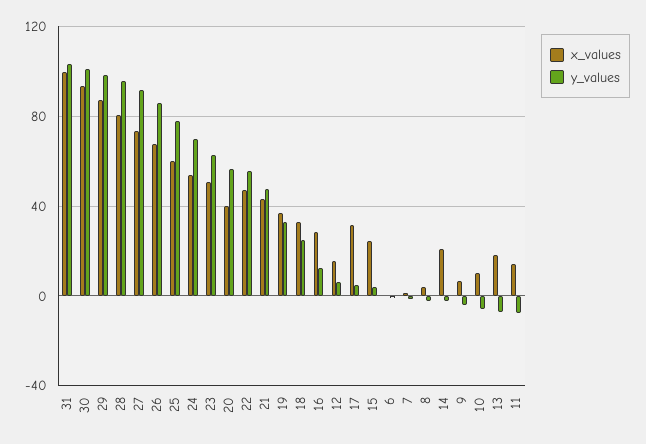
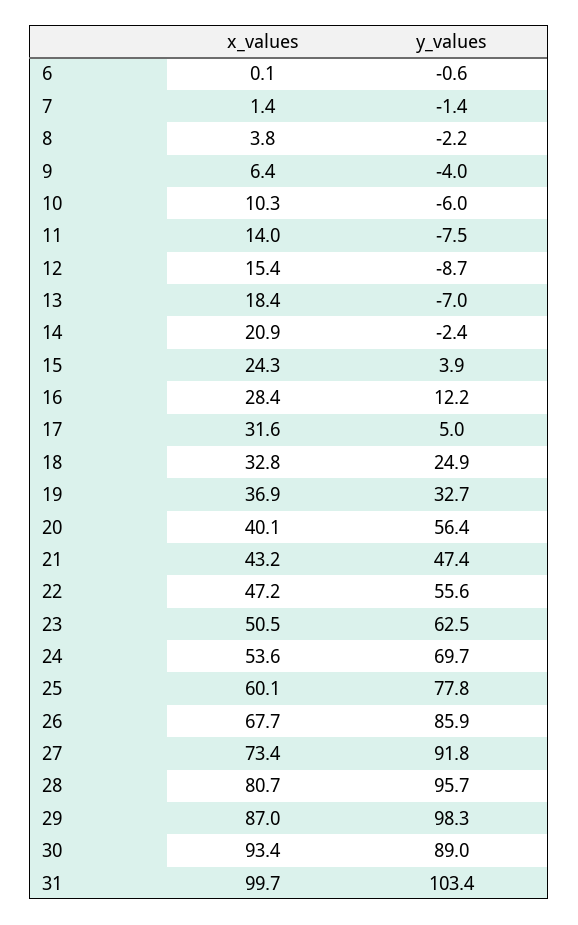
  {
    "x_values": {
      "31": 99.7,
      "30": 93.4,
      "29": 87,
      "28": 80.7,
      "27": 73.4,
      "26": 67.7,
      "25": 60.1,
      "24": 53.6,
      "23": 50.5,
      "20": 40.1,
      "22": 47.2,
      "21": 43.2,
      "19": 36.9,
      "18": 32.8,
      "16": 28.4,
      "12": 15.4,
      "17": 31.6,
      "15": 24.3,
      "6": 0.1,
      "7": 1.4,
      "8": 3.8,
      "14": 20.9,
      "9": 6.4,
      "10": 10.3,
      "13": 18.4,
      "11": 14
    },
    "y_values": {
      "31": 103.4,
-     "30": 100,
+     "30": 89,
      "29": 98.3,
      "28": 95.7,
      "27": 91.8,
      "26": 85.9,
      "25": 77.8,
      "24": 69.7,
      "23": 62.5,
      "20": 56.4,
      "22": 55.6,
      "21": 47.4,
      "19": 32.7,
      "18": 24.9,
      "16": 12.2,
-     "12": 5,
+     "12": -8.7,
      "17": 5,
      "15": 3.9,
      "6": -0.6,
      "7": -1.4,
      "8": -2.2,
      "14": -2.4,
      "9": -4,
      "10": -6,
      "13": -7,
      "11": -7.5
    }
  }

